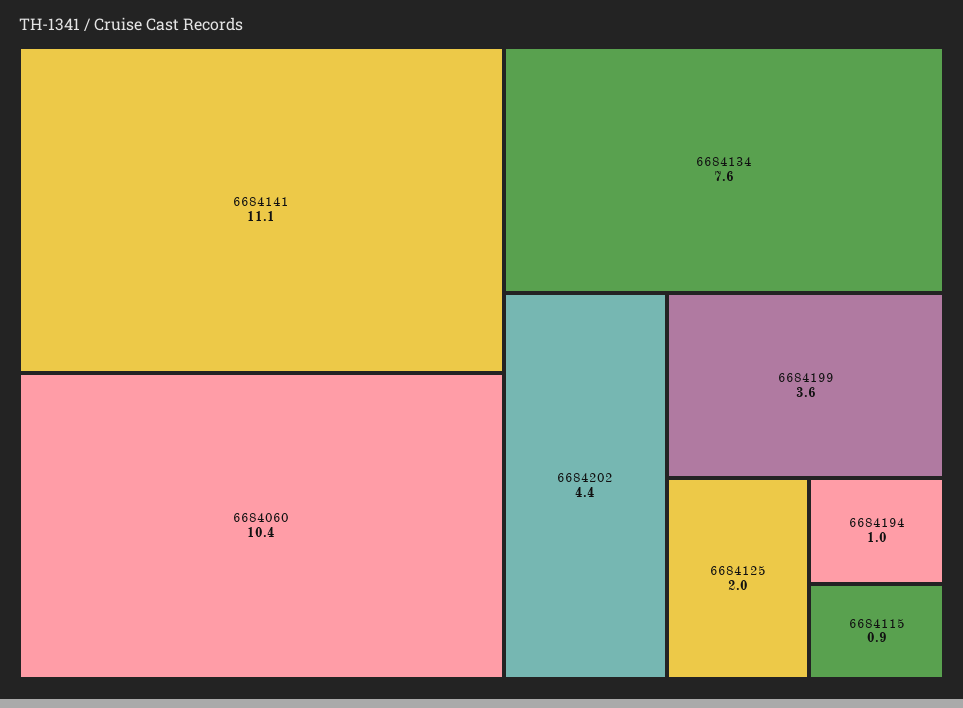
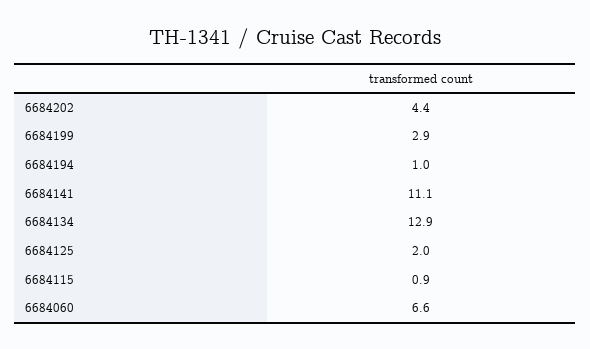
  {
    "6684141": 11.1,
-   "6684060": 10.4,
+   "6684060": 6.6,
-   "6684134": 7.6,
+   "6684134": 12.9,
    "6684202": 4.4,
-   "6684199": 3.6,
+   "6684199": 2.9,
    "6684125": 2,
    "6684194": 1,
    "6684115": 0.9
  }

